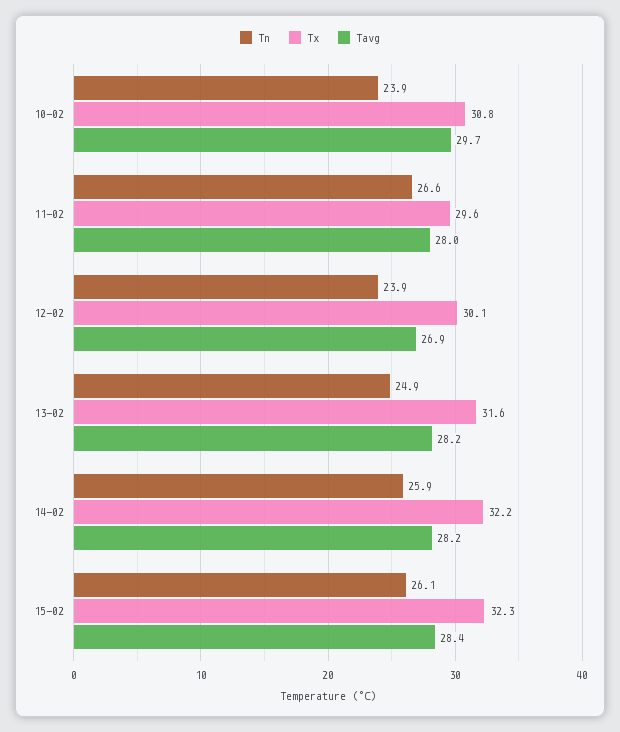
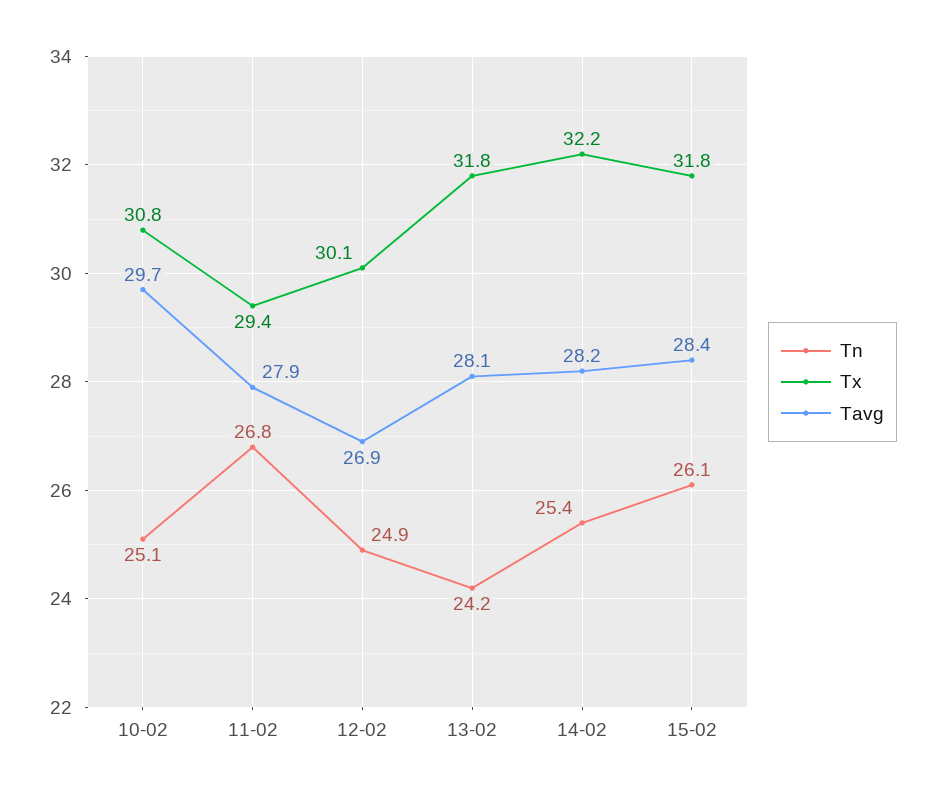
  {
    "Tn": {
-     "10-02": 23.9,
+     "10-02": 25.1,
-     "11-02": 26.6,
+     "11-02": 26.8,
-     "12-02": 23.9,
+     "12-02": 24.9,
-     "13-02": 24.9,
+     "13-02": 24.2,
-     "14-02": 25.9,
+     "14-02": 25.4,
      "15-02": 26.1
    },
    "Tx": {
      "10-02": 30.8,
-     "11-02": 29.6,
+     "11-02": 29.4,
      "12-02": 30.1,
-     "13-02": 31.6,
+     "13-02": 31.8,
      "14-02": 32.2,
-     "15-02": 32.3
+     "15-02": 31.8
    },
    "Tavg": {
      "10-02": 29.7,
-     "11-02": 28,
+     "11-02": 27.9,
      "12-02": 26.9,
-     "13-02": 28.2,
+     "13-02": 28.1,
      "14-02": 28.2,
      "15-02": 28.4
    }
  }

